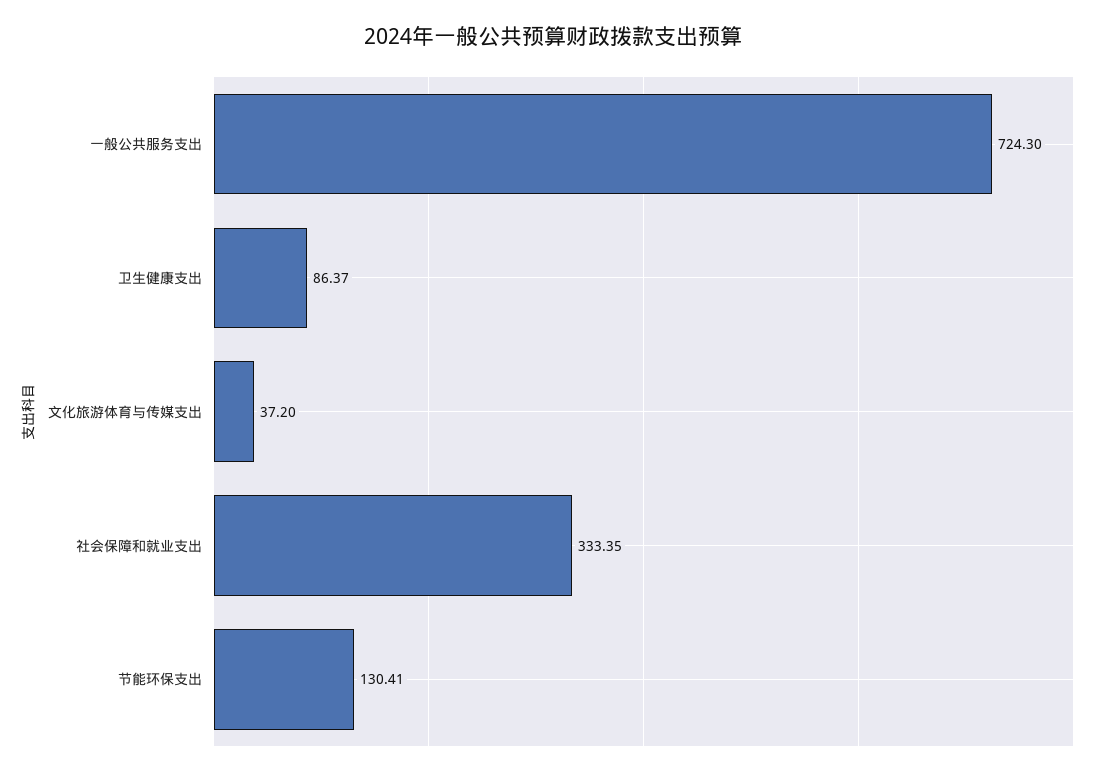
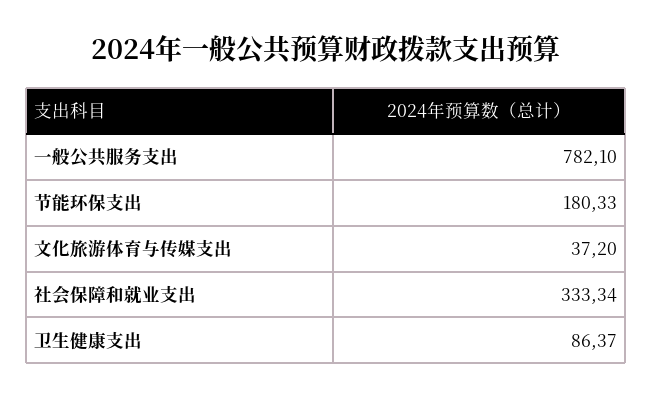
  {
-   "一般公共服务支出": 724.3,
+   "一般公共服务支出": 782.1,
    "卫生健康支出": 86.37,
    "文化旅游体育与传媒支出": 37.2,
-   "社会保障和就业支出": 333.35,
+   "社会保障和就业支出": 333.34,
-   "节能环保支出": 130.41
+   "节能环保支出": 180.33
  }

